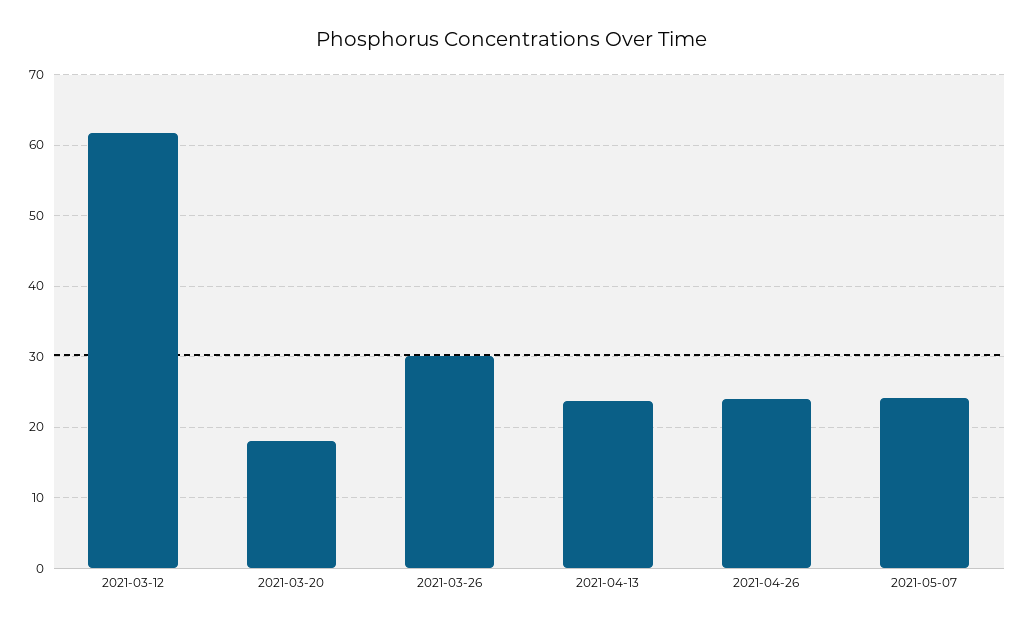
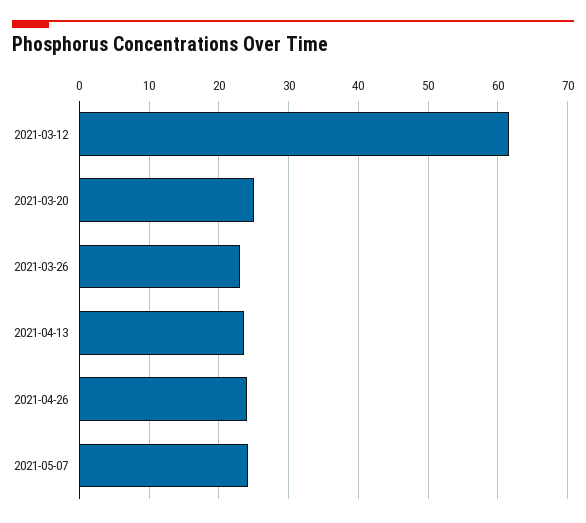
  {
    "2021-03-12": 62,
-   "2021-03-20": 18,
+   "2021-03-20": 25,
-   "2021-03-26": 30,
+   "2021-03-26": 23,
    "2021-04-13": 24,
    "2021-04-26": 24,
    "2021-05-07": 24
  }

